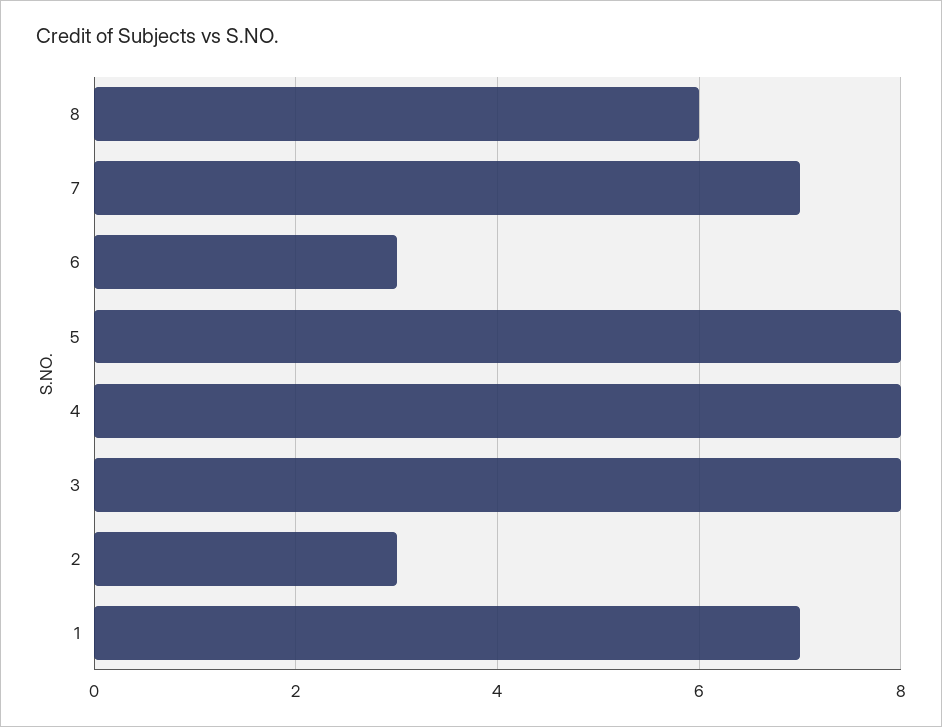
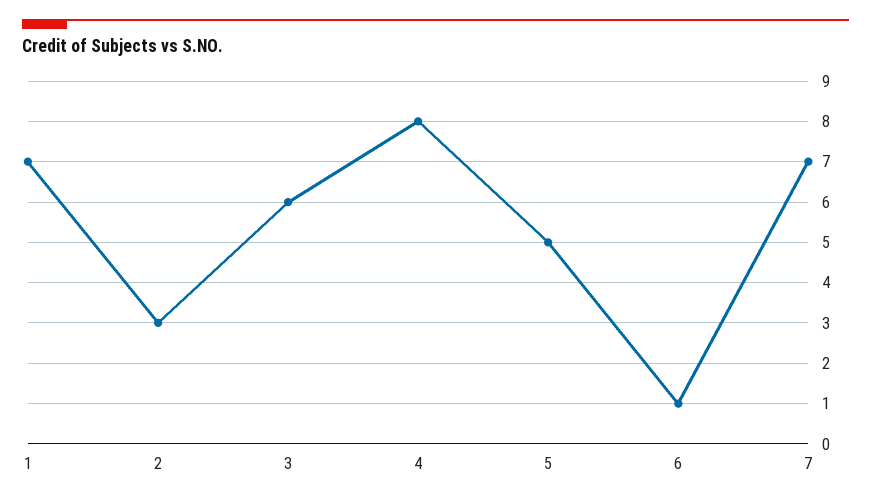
  {
-   "8": 6,
    "7": 7,
-   "6": 3,
+   "6": 1,
-   "5": 8,
+   "5": 5,
    "4": 8,
-   "3": 8,
+   "3": 6,
    "2": 3,
    "1": 7
  }

